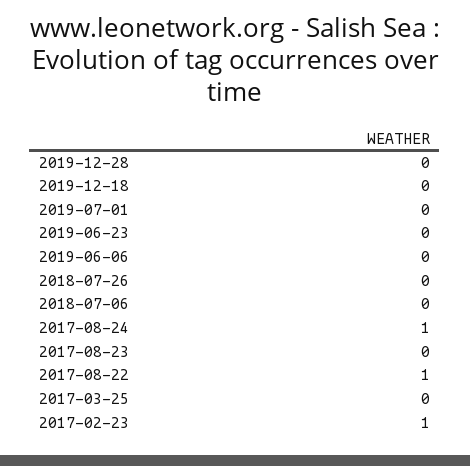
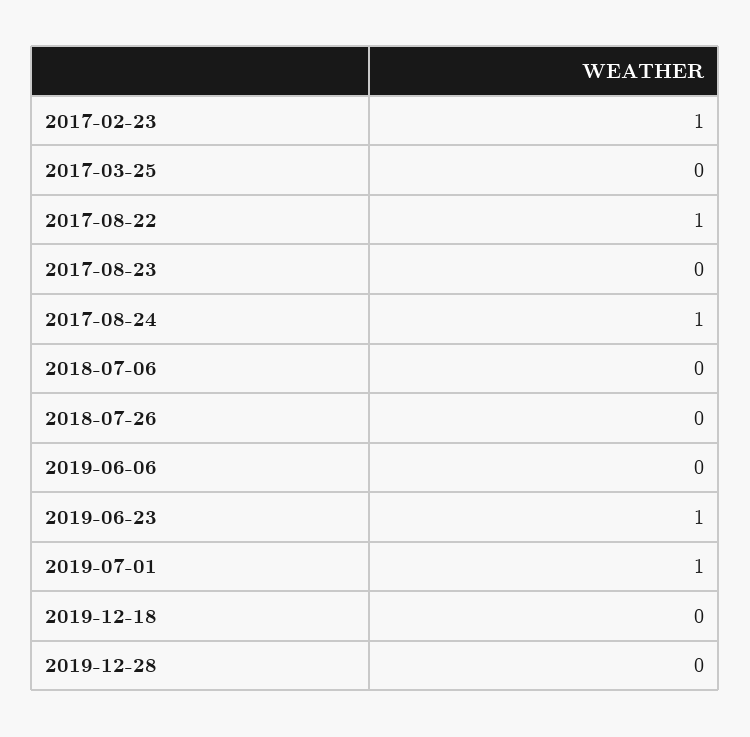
  {
    "2019-12-28": 0,
    "2019-12-18": 0,
-   "2019-07-01": 0,
+   "2019-07-01": 1,
-   "2019-06-23": 0,
+   "2019-06-23": 1,
    "2019-06-06": 0,
    "2018-07-26": 0,
    "2018-07-06": 0,
    "2017-08-24": 1,
    "2017-08-23": 0,
    "2017-08-22": 1,
    "2017-03-25": 0,
    "2017-02-23": 1
  }

